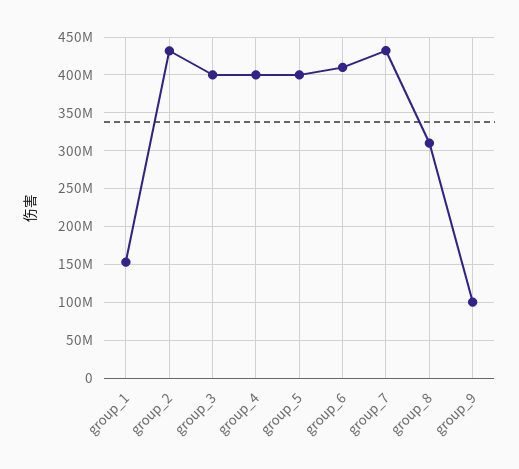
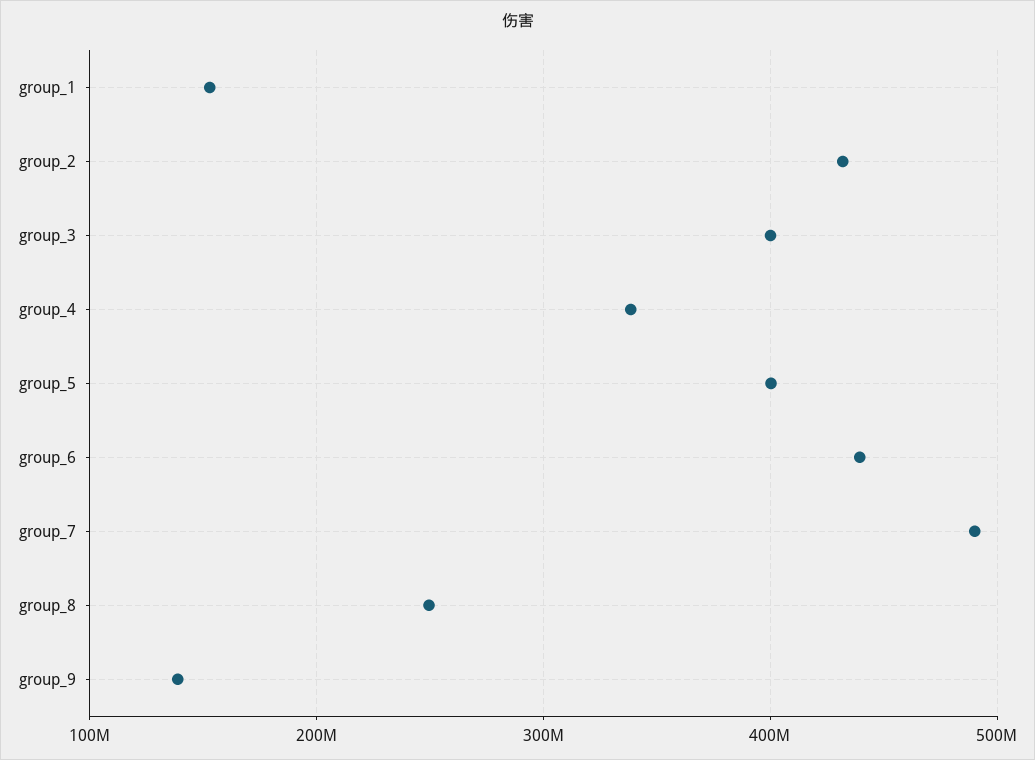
  {
    "group_1": 150000000,
    "group_2": 430000000,
    "group_3": 400000000,
-   "group_4": 400000000,
+   "group_4": 340000000,
    "group_5": 400000000,
-   "group_6": 410000000,
+   "group_6": 440000000,
-   "group_7": 430000000,
+   "group_7": 490000000,
-   "group_8": 310000000,
+   "group_8": 250000000,
-   "group_9": 100000000
+   "group_9": 140000000
  }

